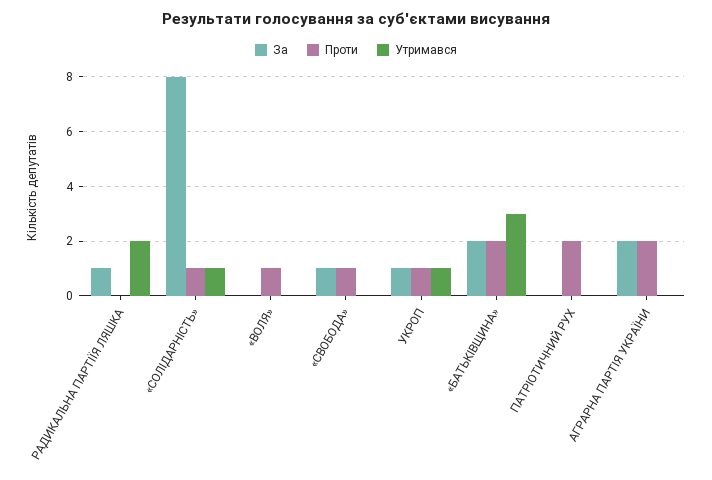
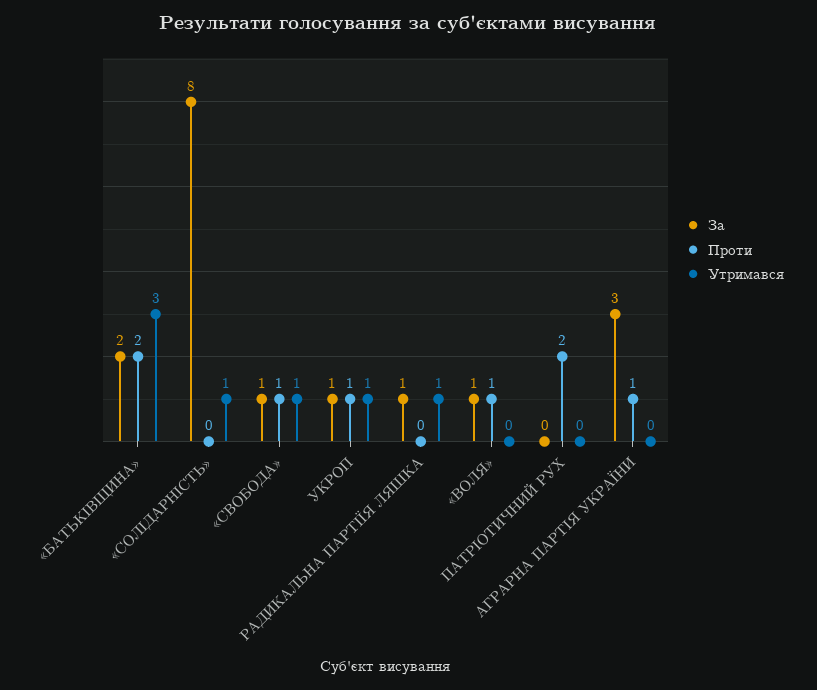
  {
    "За": {
      "РАДИКАЛЬНА ПАРТІЇЯ ЛЯШКА": 1,
      "«СОЛІДАРНІСТЬ»": 8,
-     "«ВОЛЯ»": 0,
+     "«ВОЛЯ»": 1,
      "«СВОБОДА»": 1,
      "УКРОП": 1,
      "«БАТЬКІВЩИНА»": 2,
      "ПАТРІОТИЧНИЙ РУХ": 0,
-     "АГРАРНА ПАРТІЯ УКРАЇНИ": 2
+     "АГРАРНА ПАРТІЯ УКРАЇНИ": 3
    },
    "Проти": {
      "РАДИКАЛЬНА ПАРТІЇЯ ЛЯШКА": 0,
-     "«СОЛІДАРНІСТЬ»": 1,
+     "«СОЛІДАРНІСТЬ»": 0,
      "«ВОЛЯ»": 1,
      "«СВОБОДА»": 1,
      "УКРОП": 1,
      "«БАТЬКІВЩИНА»": 2,
      "ПАТРІОТИЧНИЙ РУХ": 2,
-     "АГРАРНА ПАРТІЯ УКРАЇНИ": 2
+     "АГРАРНА ПАРТІЯ УКРАЇНИ": 1
    },
    "Утримався": {
-     "РАДИКАЛЬНА ПАРТІЇЯ ЛЯШКА": 2,
+     "РАДИКАЛЬНА ПАРТІЇЯ ЛЯШКА": 1,
      "«СОЛІДАРНІСТЬ»": 1,
      "«ВОЛЯ»": 0,
-     "«СВОБОДА»": 0,
+     "«СВОБОДА»": 1,
      "УКРОП": 1,
      "«БАТЬКІВЩИНА»": 3,
      "ПАТРІОТИЧНИЙ РУХ": 0,
      "АГРАРНА ПАРТІЯ УКРАЇНИ": 0
    }
  }

